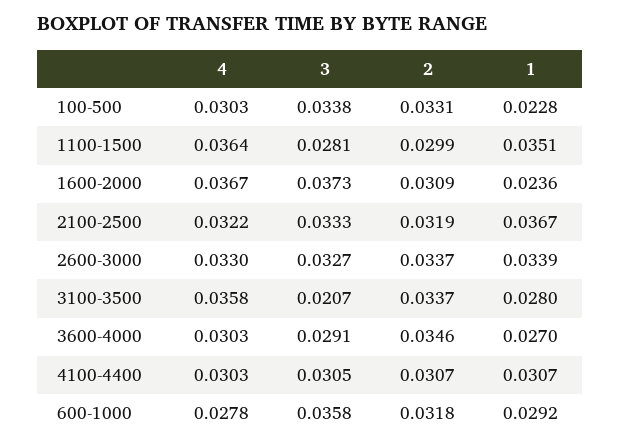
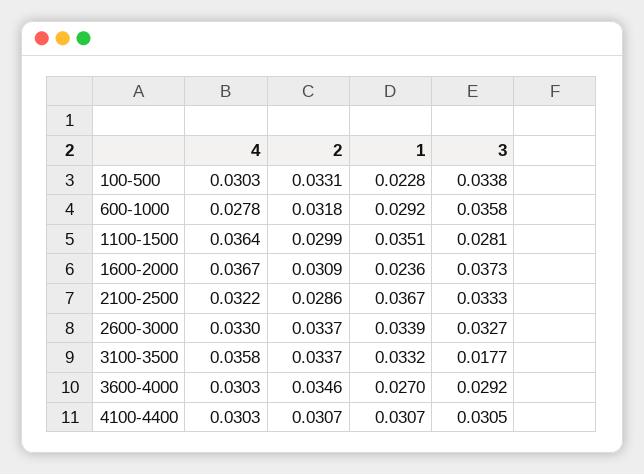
  {
    "4": {
      "100-500": 0.0303,
      "1100-1500": 0.0364,
      "1600-2000": 0.0367,
      "2100-2500": 0.0322,
      "2600-3000": 0.033,
      "3100-3500": 0.0358,
      "3600-4000": 0.0303,
      "4100-4400": 0.0303,
      "600-1000": 0.0278
    },
    "3": {
      "100-500": 0.0338,
      "1100-1500": 0.0281,
      "1600-2000": 0.0373,
      "2100-2500": 0.0333,
      "2600-3000": 0.0327,
-     "3100-3500": 0.0207,
+     "3100-3500": 0.0177,
-     "3600-4000": 0.0291,
+     "3600-4000": 0.0292,
      "4100-4400": 0.0305,
      "600-1000": 0.0358
    },
    "2": {
      "100-500": 0.0331,
      "1100-1500": 0.0299,
      "1600-2000": 0.0309,
-     "2100-2500": 0.0319,
+     "2100-2500": 0.0286,
      "2600-3000": 0.0337,
      "3100-3500": 0.0337,
      "3600-4000": 0.0346,
      "4100-4400": 0.0307,
      "600-1000": 0.0318
    },
    "1": {
      "100-500": 0.0228,
      "1100-1500": 0.0351,
      "1600-2000": 0.0236,
      "2100-2500": 0.0367,
      "2600-3000": 0.0339,
-     "3100-3500": 0.028,
+     "3100-3500": 0.0332,
      "3600-4000": 0.027,
      "4100-4400": 0.0307,
      "600-1000": 0.0292
    }
  }

